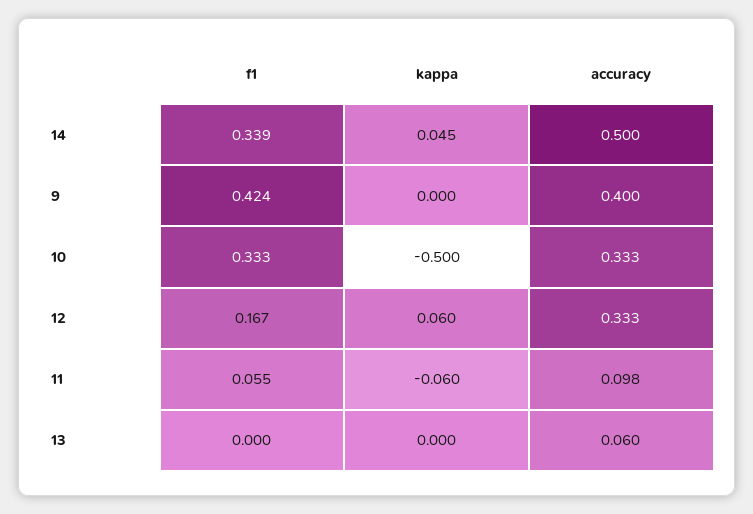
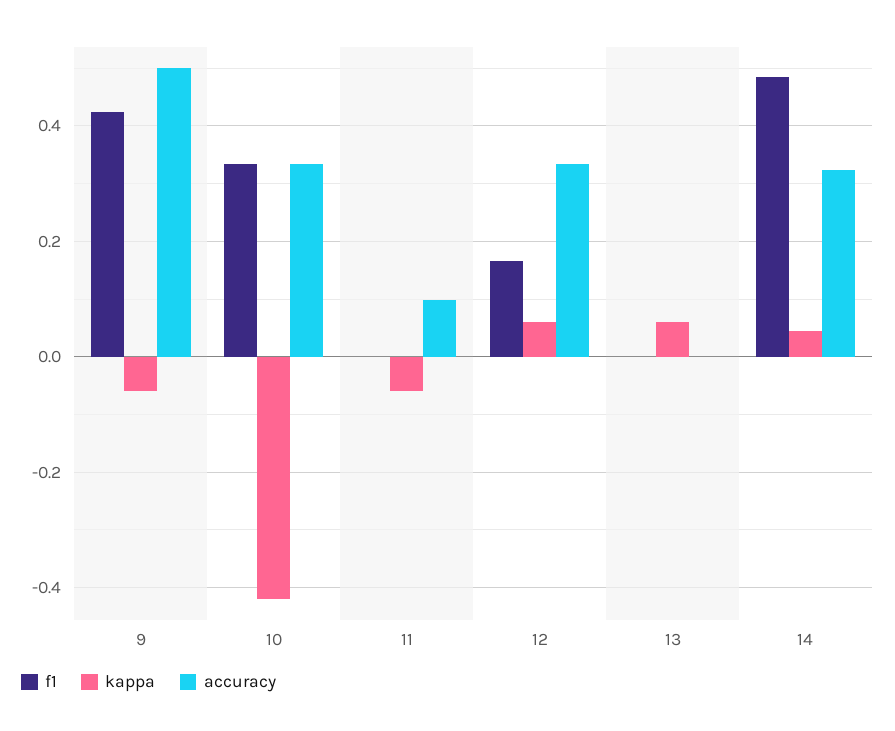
  {
    "f1": {
-     "14": 0.339,
+     "14": 0.48,
      "9": 0.424,
      "10": 0.333,
      "12": 0.167,
-     "11": 0.055,
+     "11": 0,
      "13": 0
    },
    "kappa": {
      "14": 0.045,
-     "9": 0,
+     "9": -0.06,
-     "10": -0.5,
+     "10": -0.42,
      "12": 0.06,
      "11": -0.06,
-     "13": 0
+     "13": 0.06
    },
    "accuracy": {
-     "14": 0.5,
+     "14": 0.32,
-     "9": 0.4,
+     "9": 0.5,
      "10": 0.333,
      "12": 0.333,
      "11": 0.098,
-     "13": 0.06
+     "13": 0
    }
  }

